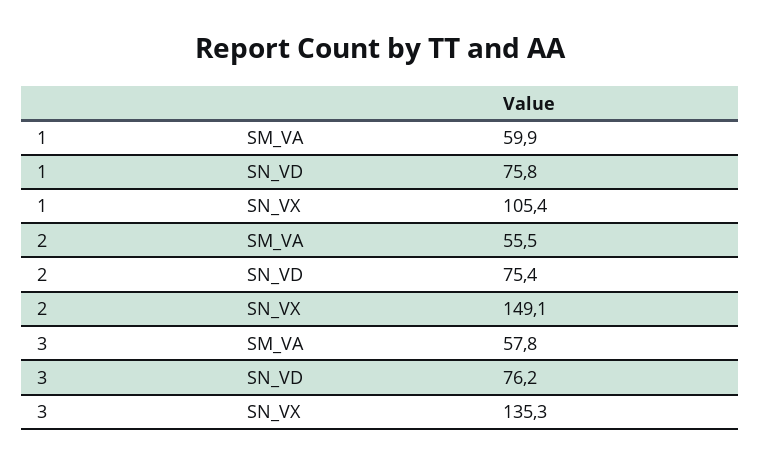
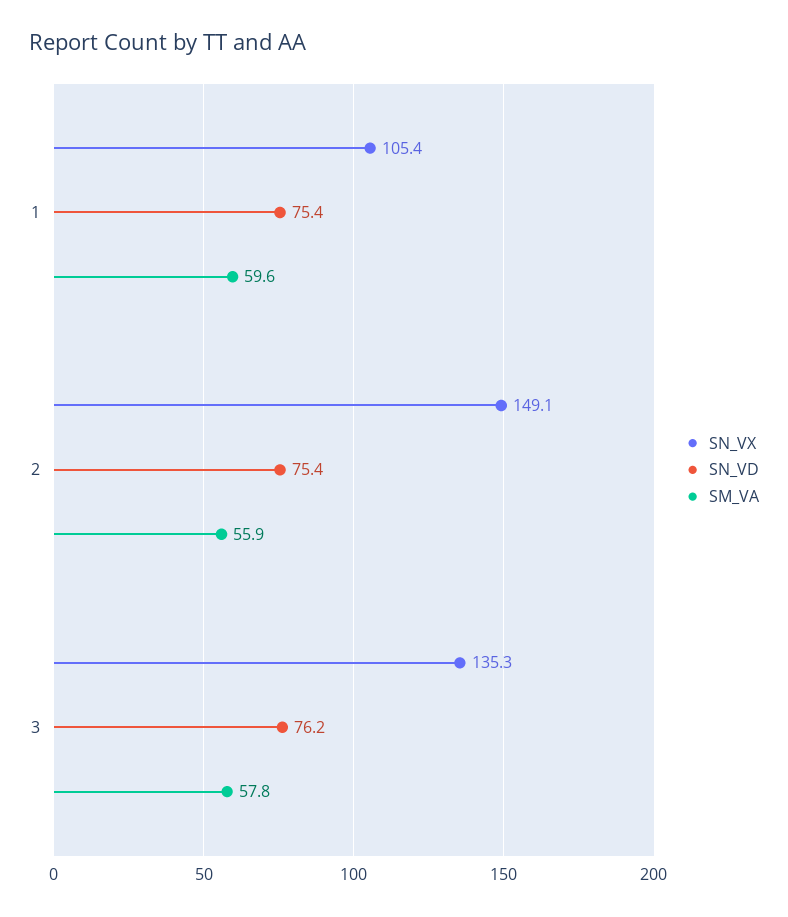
  {
    "SM_VA": {
-     "1": 59.9,
+     "1": 59.6,
-     "2": 55.5,
+     "2": 55.9,
      "3": 57.8
    },
    "SN_VD": {
-     "1": 75.8,
+     "1": 75.4,
      "2": 75.4,
      "3": 76.2
    },
    "SN_VX": {
      "1": 105.4,
      "2": 149.1,
      "3": 135.3
    }
  }

